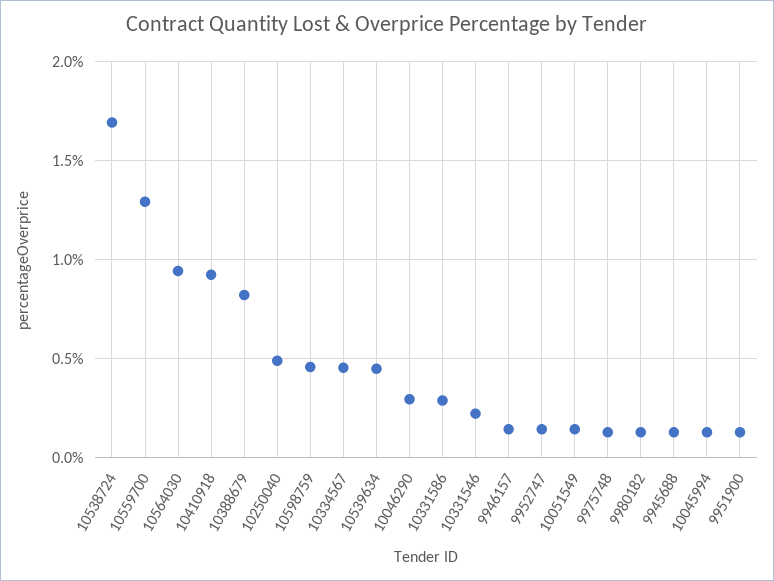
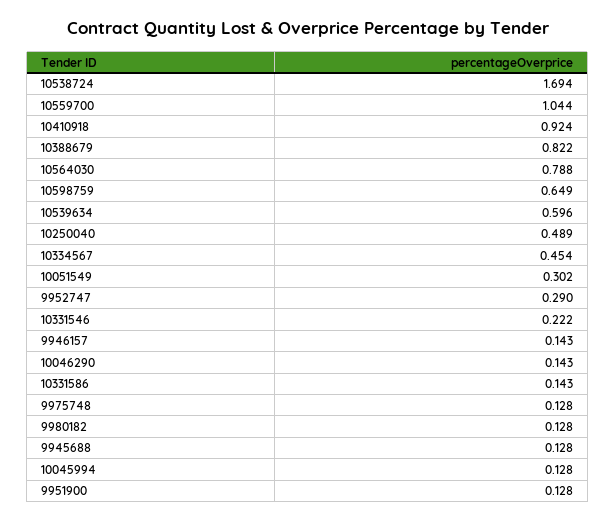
  {
    "10538724": 1.694,
-   "10559700": 1.3,
+   "10559700": 1.044,
-   "10564030": 0.95,
+   "10564030": 0.788,
    "10410918": 0.924,
    "10388679": 0.822,
    "10250040": 0.489,
-   "10598759": 0.45,
+   "10598759": 0.649,
    "10334567": 0.454,
-   "10539634": 0.45,
+   "10539634": 0.596,
-   "10046290": 0.3,
+   "10046290": 0.143,
-   "10331586": 0.3,
+   "10331586": 0.143,
    "10331546": 0.222,
    "9946157": 0.143,
-   "9952747": 0.15,
+   "9952747": 0.29,
-   "10051549": 0.15,
+   "10051549": 0.302,
    "9975748": 0.128,
    "9980182": 0.128,
    "9945688": 0.128,
    "10045994": 0.128,
    "9951900": 0.128
  }

